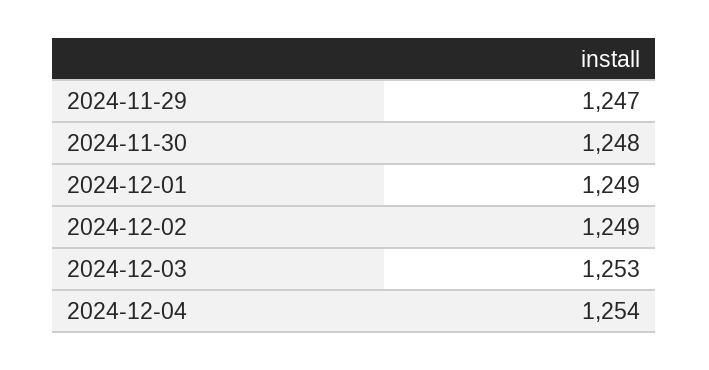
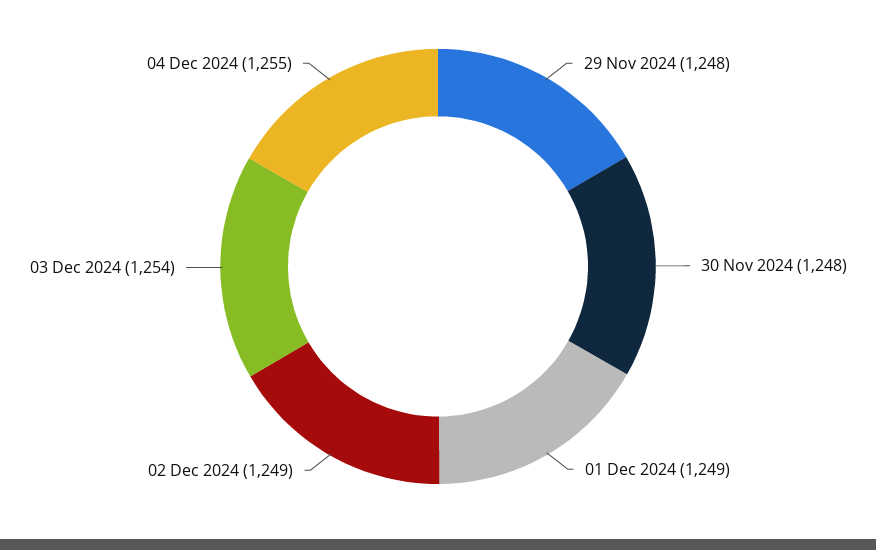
  {
-   "2024-11-29": 1247,
+   "2024-11-29": 1248,
    "2024-11-30": 1248,
    "2024-12-01": 1249,
    "2024-12-02": 1249,
-   "2024-12-03": 1253,
+   "2024-12-03": 1254,
-   "2024-12-04": 1254
+   "2024-12-04": 1255
  }

